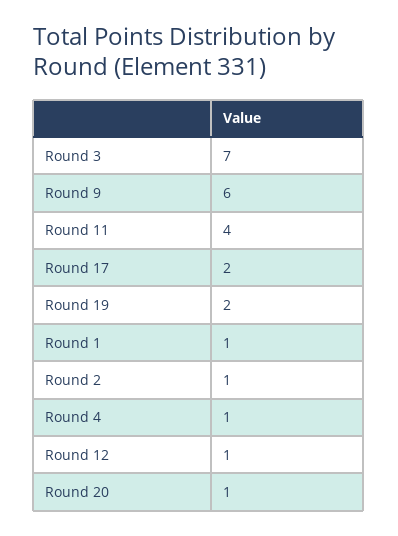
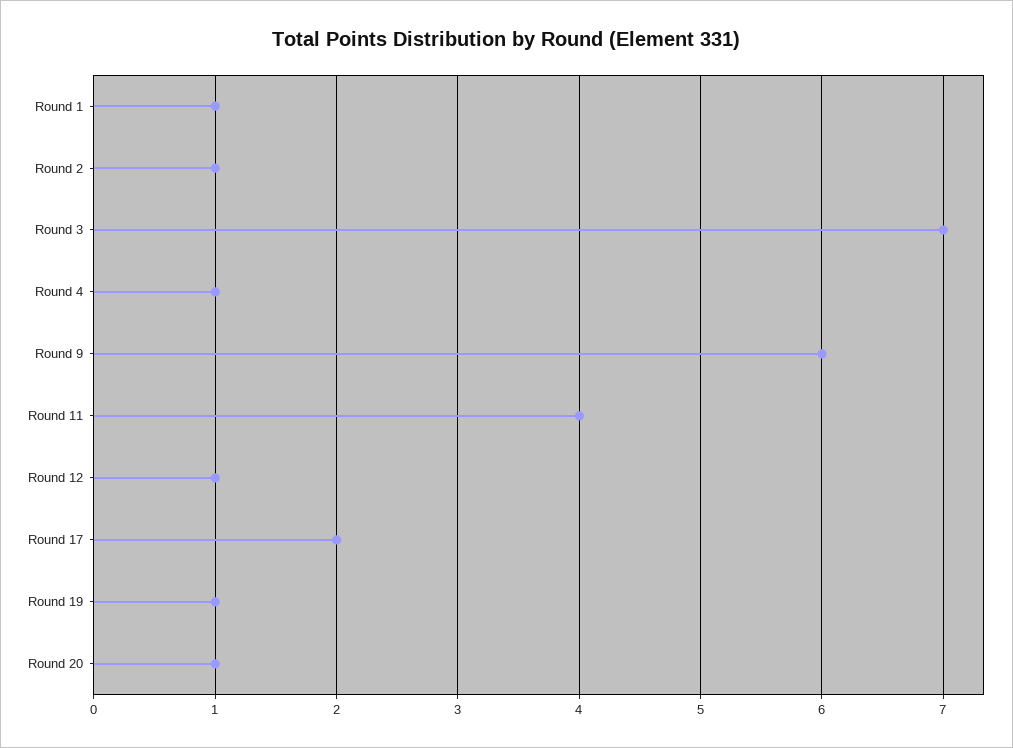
  {
    "Round 3": 7,
    "Round 9": 6,
    "Round 11": 4,
    "Round 17": 2,
-   "Round 19": 2,
+   "Round 19": 1,
    "Round 1": 1,
    "Round 2": 1,
    "Round 4": 1,
    "Round 12": 1,
    "Round 20": 1
  }

